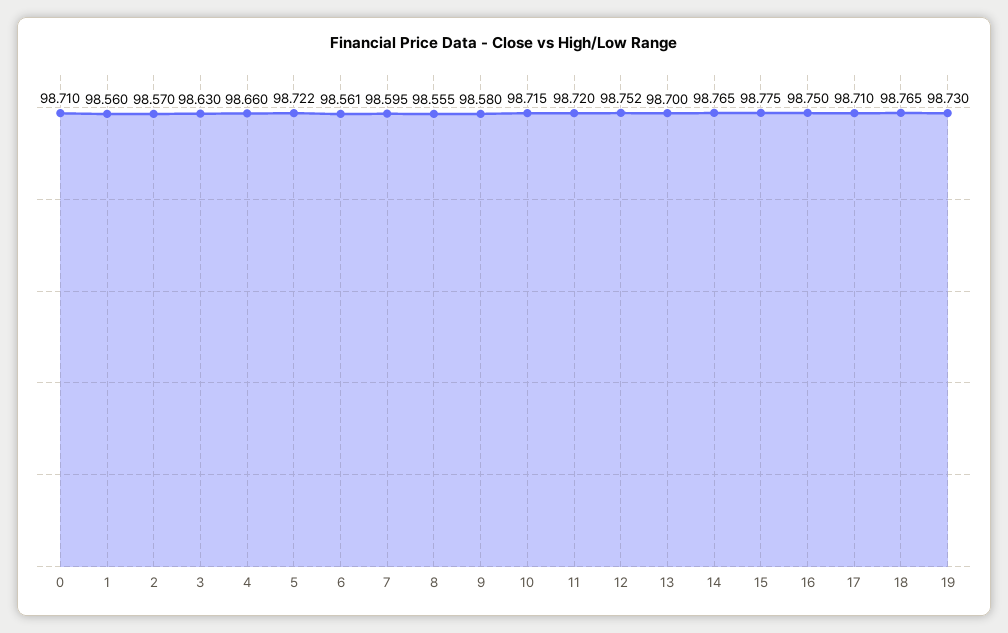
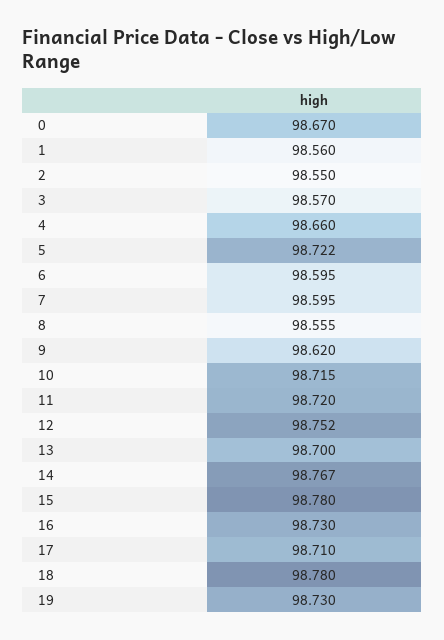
  {
-   "0": 98.71,
+   "0": 98.67,
    "1": 98.56,
-   "2": 98.57,
+   "2": 98.55,
-   "3": 98.63,
+   "3": 98.57,
    "4": 98.66,
    "5": 98.722,
-   "6": 98.561,
+   "6": 98.595,
    "7": 98.595,
    "8": 98.555,
-   "9": 98.58,
+   "9": 98.62,
    "10": 98.715,
    "11": 98.72,
    "12": 98.752,
    "13": 98.7,
-   "14": 98.765,
+   "14": 98.767,
-   "15": 98.775,
+   "15": 98.78,
-   "16": 98.75,
+   "16": 98.73,
    "17": 98.71,
-   "18": 98.765,
+   "18": 98.78,
    "19": 98.73
  }

